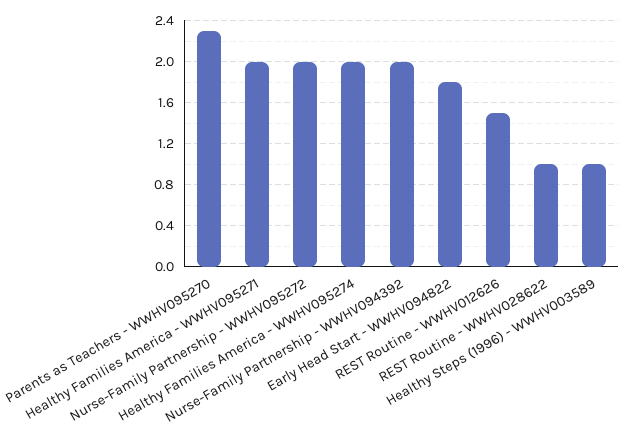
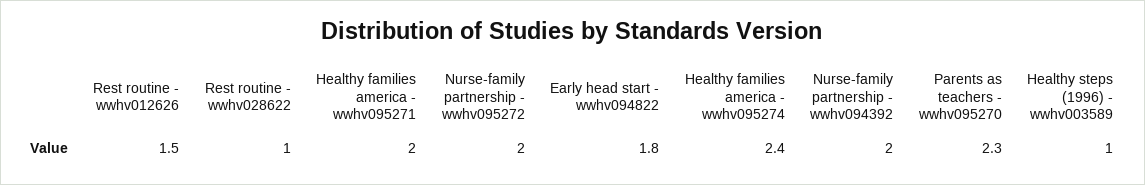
  {
    "Parents as Teachers - WWHV095270": 2.3,
    "Healthy Families America - WWHV095271": 2,
    "Nurse-Family Partnership - WWHV095272": 2,
-   "Healthy Families America - WWHV095274": 2,
+   "Healthy Families America - WWHV095274": 2.4,
    "Nurse-Family Partnership - WWHV094392": 2,
    "Early Head Start - WWHV094822": 1.8,
    "REST Routine - WWHV012626": 1.5,
    "REST Routine - WWHV028622": 1,
    "Healthy Steps (1996) - WWHV003589": 1
  }

